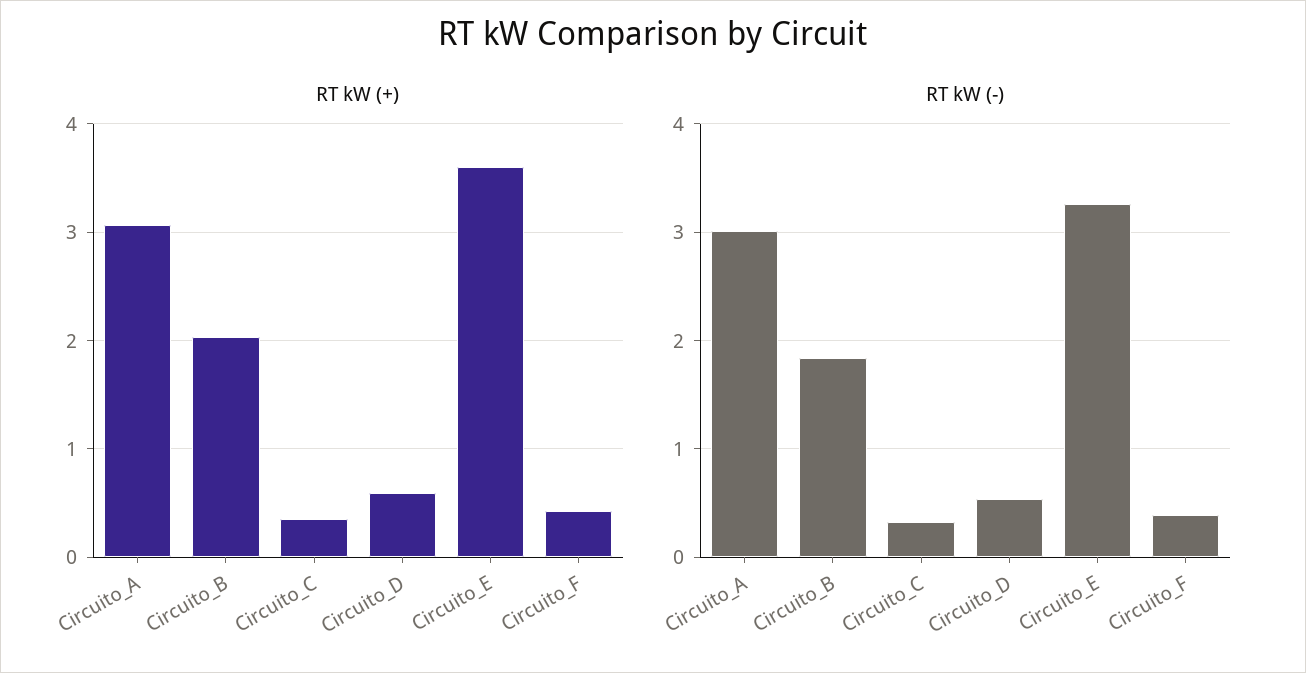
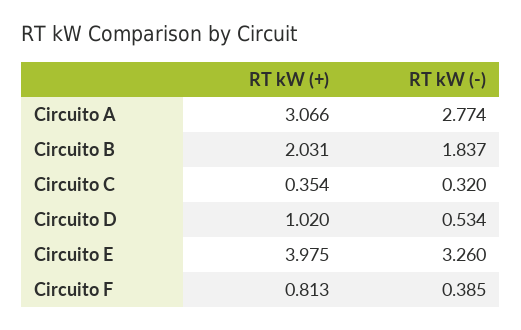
  {
    "RT kW (+)": {
      "Circuito_A": 3.066,
      "Circuito_B": 2.031,
      "Circuito_C": 0.354,
-     "Circuito_D": 0.6,
+     "Circuito_D": 1.02,
-     "Circuito_E": 3.6,
+     "Circuito_E": 3.975,
-     "Circuito_F": 0.4
+     "Circuito_F": 0.813
    },
    "RT kW (-)": {
-     "Circuito_A": 3,
+     "Circuito_A": 2.774,
      "Circuito_B": 1.837,
      "Circuito_C": 0.32,
      "Circuito_D": 0.534,
      "Circuito_E": 3.26,
      "Circuito_F": 0.385
    }
  }

